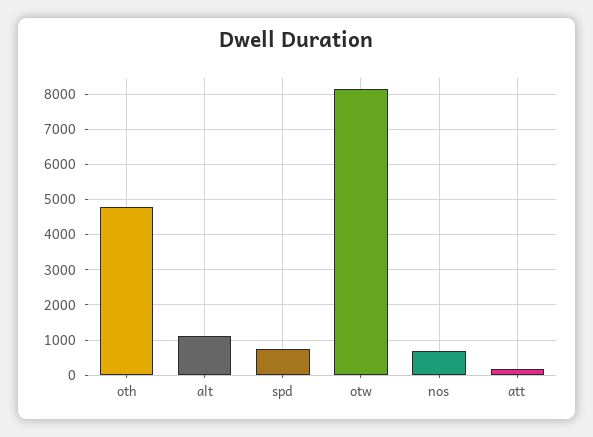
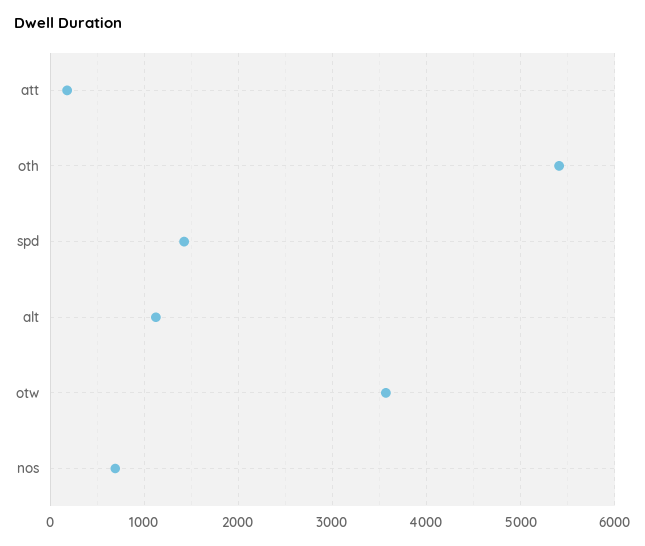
  {
-   "oth": 4800,
+   "oth": 5400,
    "alt": 1100,
-   "spd": 800,
+   "spd": 1400,
-   "otw": 8200,
+   "otw": 3600,
    "nos": 700,
    "att": 200
  }

